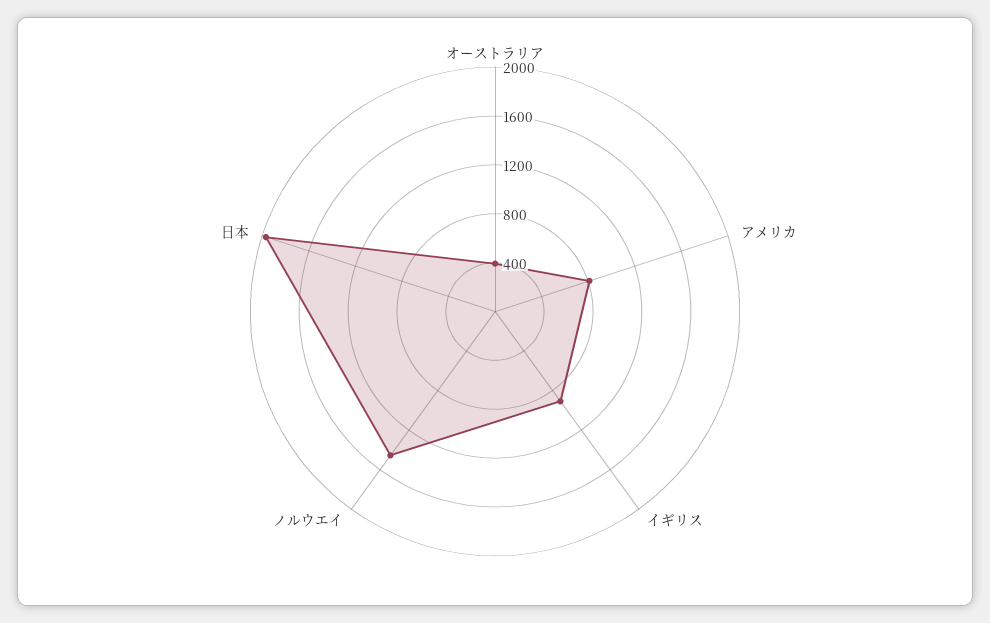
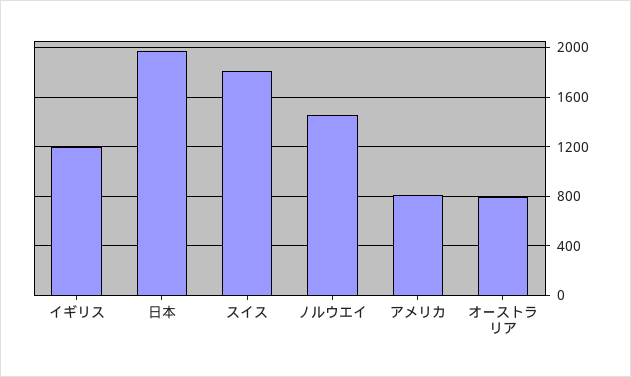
  {
-   "オーストラリア": 400,
+   "オーストラリア": 800,
    "アメリカ": 800,
-   "イギリス": 900,
+   "イギリス": 1200,
    "ノルウエイ": 1450,
-   "日本": 1950
+   "日本": 1950,
+   "スイス": 1800
  }

